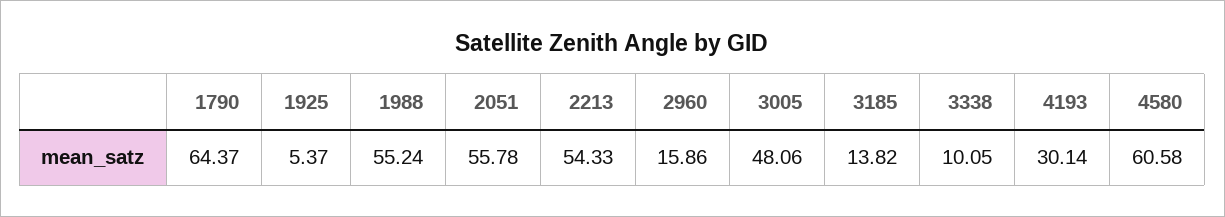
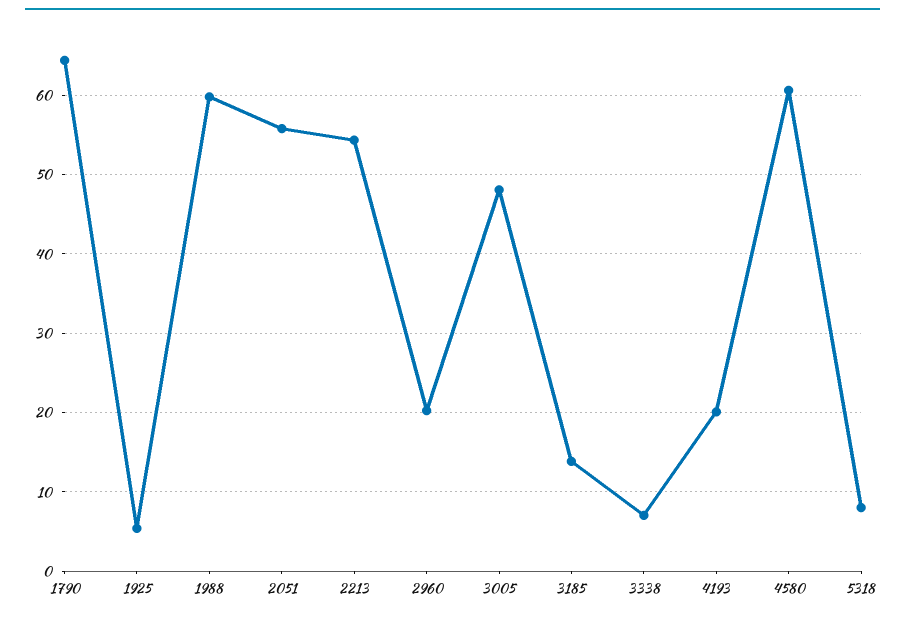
  {
    "1790": 64.37,
    "1925": 5.37,
-   "1988": 55.24,
+   "1988": 60,
    "2051": 55.78,
    "2213": 54.33,
-   "2960": 15.86,
+   "2960": 20,
    "3005": 48.06,
    "3185": 13.82,
-   "3338": 10.05,
+   "3338": 7,
-   "4193": 30.14,
+   "4193": 20,
-   "4580": 60.58
+   "4580": 60.58,
+   "5318": 8
  }

